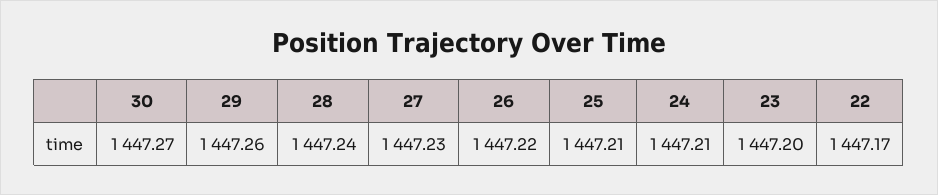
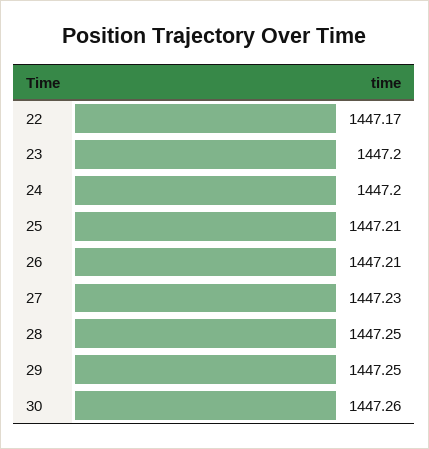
  {
-   "30": 1447.27,
+   "30": 1447.26,
-   "29": 1447.26,
+   "29": 1447.25,
-   "28": 1447.24,
+   "28": 1447.25,
    "27": 1447.23,
-   "26": 1447.22,
+   "26": 1447.21,
    "25": 1447.21,
-   "24": 1447.21,
+   "24": 1447.2,
    "23": 1447.2,
    "22": 1447.17
  }

